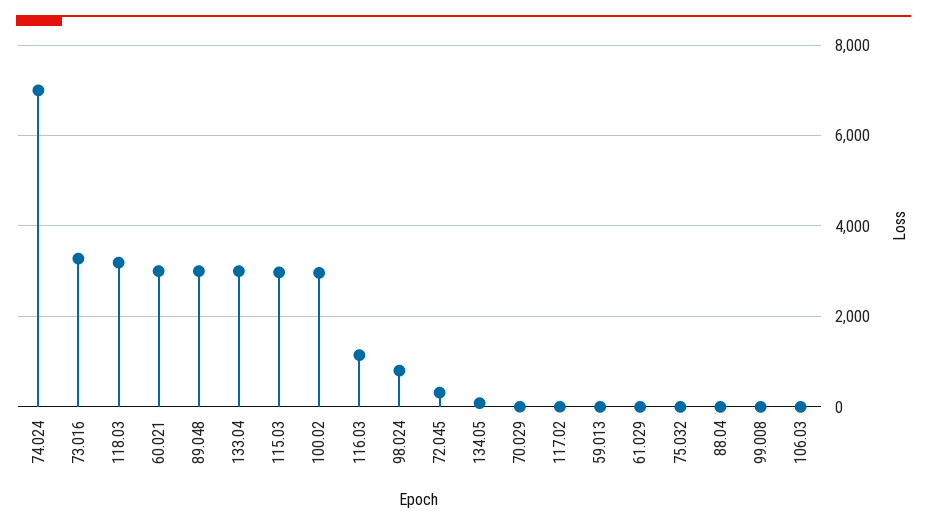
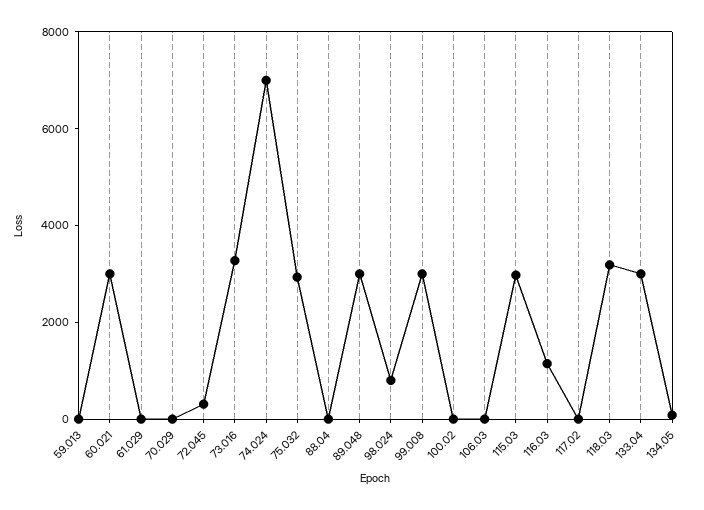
  {
    "74.024": 7000,
    "73.016": 3200,
    "118.03": 3200,
    "60.021": 3000,
    "89.048": 3000,
    "133.04": 3000,
    "115.03": 3000,
-   "100.02": 3000,
+   "100.02": 0,
    "116.03": 1200,
    "98.024": 800,
    "72.045": 400,
    "134.05": 0,
    "70.029": 0,
    "117.02": 0,
    "59.013": 0,
    "61.029": 0,
-   "75.032": 0,
+   "75.032": 3000,
    "88.04": 0,
-   "99.008": 0,
+   "99.008": 3000,
    "106.03": 0
  }

